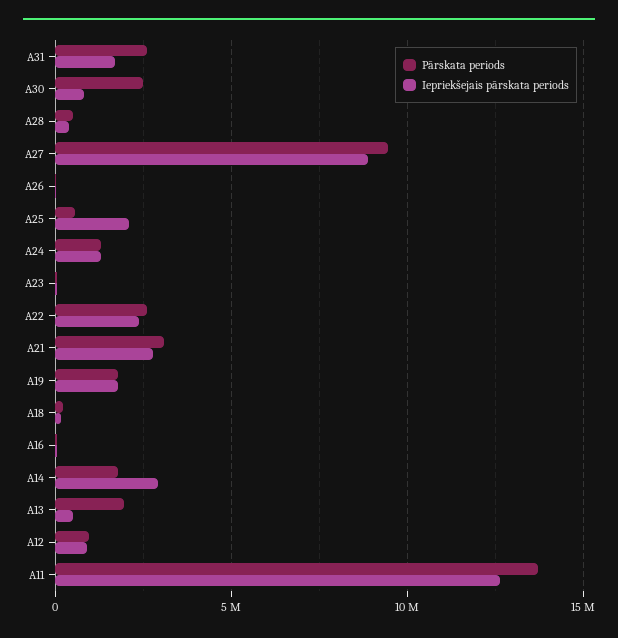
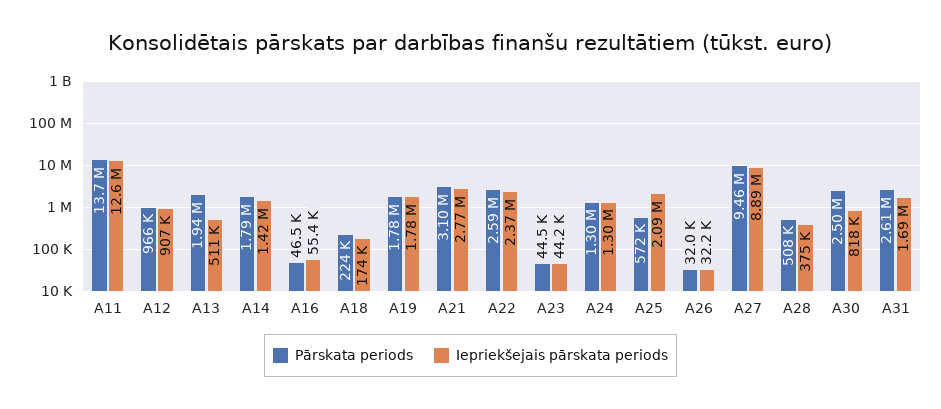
  {
    "Pārskata periods": {
      "A31": 2610000,
      "A30": 2500000,
      "A28": 508000,
      "A27": 9460000,
      "A26": 32000,
      "A25": 572000,
      "A24": 1300000,
      "A23": 44500,
      "A22": 2590000,
      "A21": 3100000,
      "A19": 1780000,
      "A18": 224000,
      "A16": 46500,
      "A14": 1790000,
      "A13": 1940000,
      "A12": 966000,
      "A11": 13700000
    },
    "Iepriekšejais pārskata periods": {
      "A31": 1690000,
      "A30": 818000,
      "A28": 375000,
      "A27": 8890000,
      "A26": 32200,
      "A25": 2090000,
      "A24": 1300000,
      "A23": 44200,
      "A22": 2370000,
      "A21": 2770000,
      "A19": 1780000,
      "A18": 174000,
      "A16": 55400,
-     "A14": 3000000,
+     "A14": 1420000,
      "A13": 511000,
      "A12": 907000,
      "A11": 12600000
    }
  }

